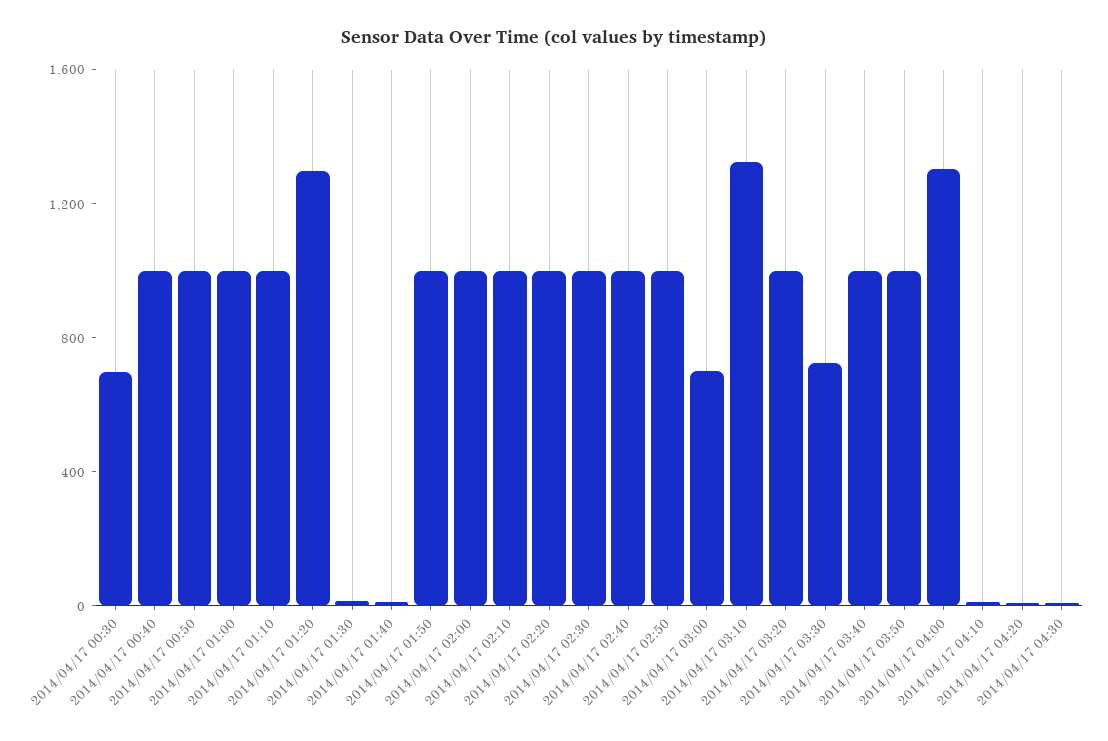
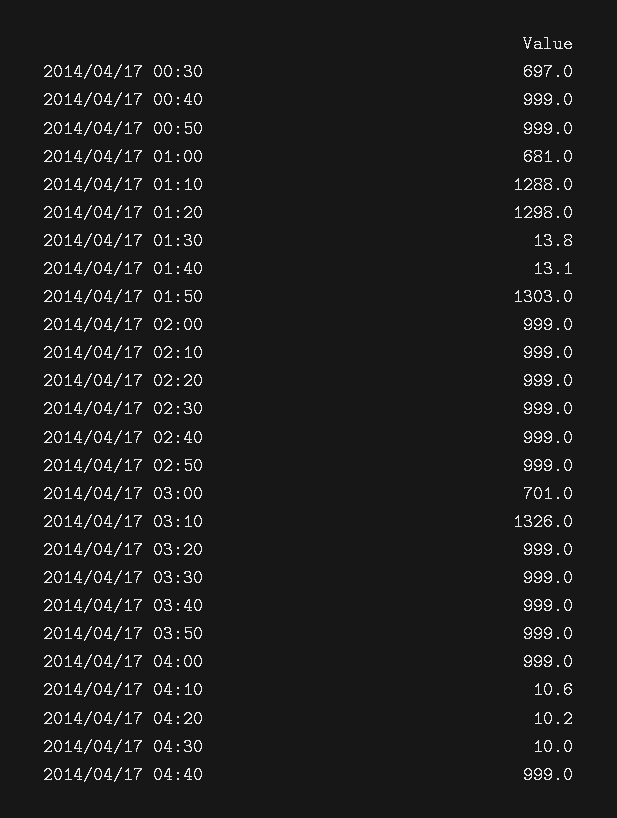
  {
    "2014/04/17 00:30": 697,
    "2014/04/17 00:40": 999,
    "2014/04/17 00:50": 999,
-   "2014/04/17 01:00": 1000,
+   "2014/04/17 01:00": 681,
-   "2014/04/17 01:10": 1000,
+   "2014/04/17 01:10": 1288,
    "2014/04/17 01:20": 1298,
    "2014/04/17 01:30": 13.8,
    "2014/04/17 01:40": 13.1,
-   "2014/04/17 01:50": 1000,
+   "2014/04/17 01:50": 1303,
    "2014/04/17 02:00": 999,
    "2014/04/17 02:10": 999,
    "2014/04/17 02:20": 999,
    "2014/04/17 02:30": 999,
    "2014/04/17 02:40": 999,
    "2014/04/17 02:50": 999,
    "2014/04/17 03:00": 701,
    "2014/04/17 03:10": 1326,
    "2014/04/17 03:20": 999,
-   "2014/04/17 03:30": 700,
+   "2014/04/17 03:30": 999,
    "2014/04/17 03:40": 999,
    "2014/04/17 03:50": 999,
-   "2014/04/17 04:00": 1300,
+   "2014/04/17 04:00": 999,
    "2014/04/17 04:10": 10.6,
    "2014/04/17 04:20": 10.2,
-   "2014/04/17 04:30": 10
+   "2014/04/17 04:30": 10,
+   "2014/04/17 04:40": 999
  }

